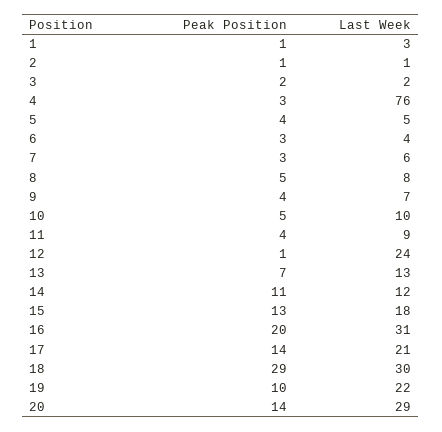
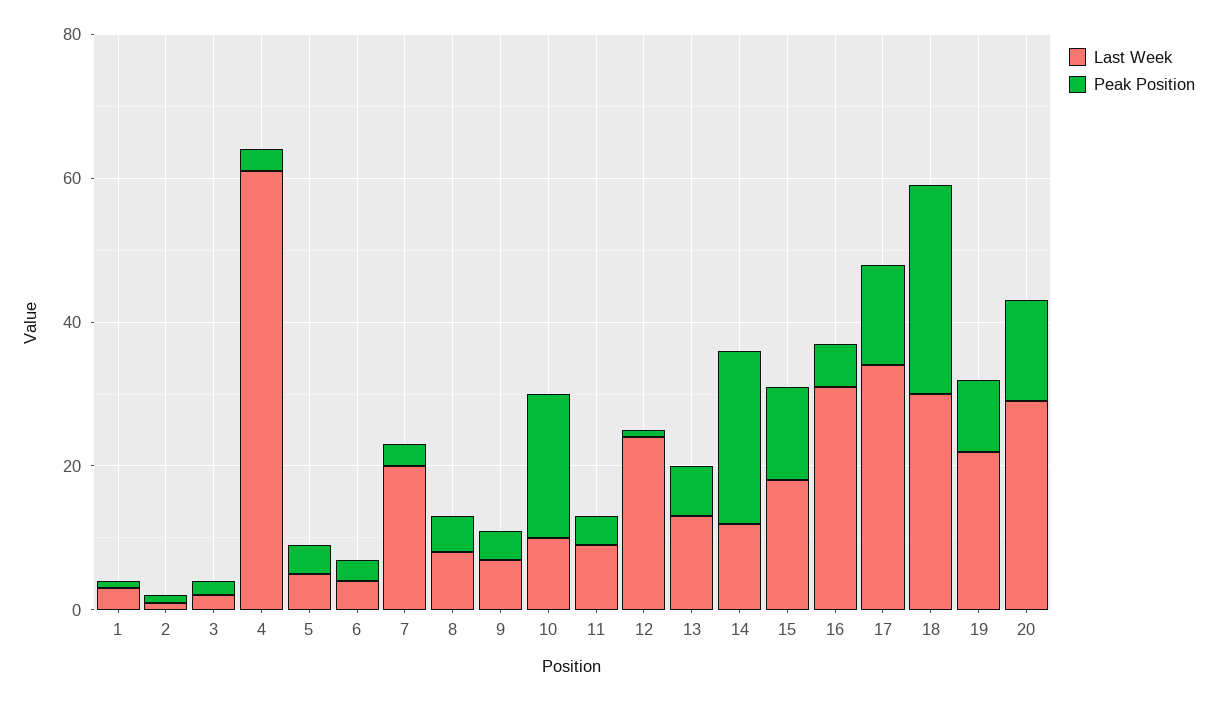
  {
    "Peak Position": {
      "1": 1,
      "2": 1,
      "3": 2,
      "4": 3,
      "5": 4,
      "6": 3,
      "7": 3,
      "8": 5,
      "9": 4,
-     "10": 5,
+     "10": 20,
      "11": 4,
      "12": 1,
      "13": 7,
-     "14": 11,
+     "14": 25,
      "15": 13,
-     "16": 20,
+     "16": 5,
      "17": 14,
      "18": 29,
      "19": 10,
      "20": 14
    },
    "Last Week": {
      "1": 3,
      "2": 1,
      "3": 2,
-     "4": 76,
+     "4": 60,
      "5": 5,
      "6": 4,
-     "7": 6,
+     "7": 20,
      "8": 8,
      "9": 7,
      "10": 10,
      "11": 9,
      "12": 24,
      "13": 13,
      "14": 12,
      "15": 18,
      "16": 31,
-     "17": 21,
+     "17": 35,
      "18": 30,
      "19": 22,
      "20": 29
    }
  }

